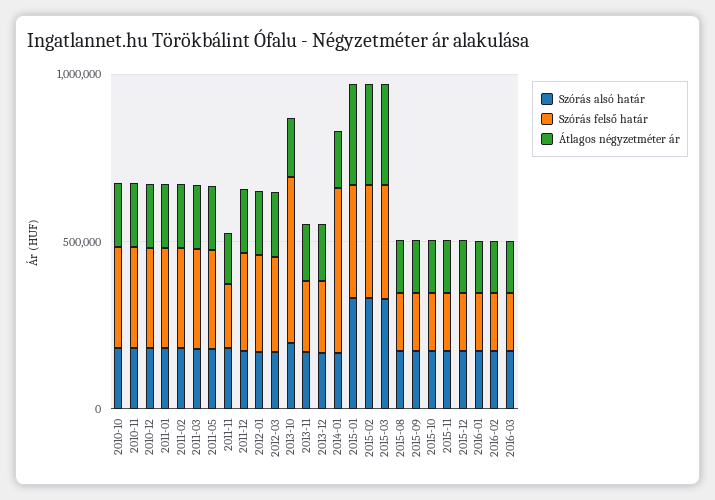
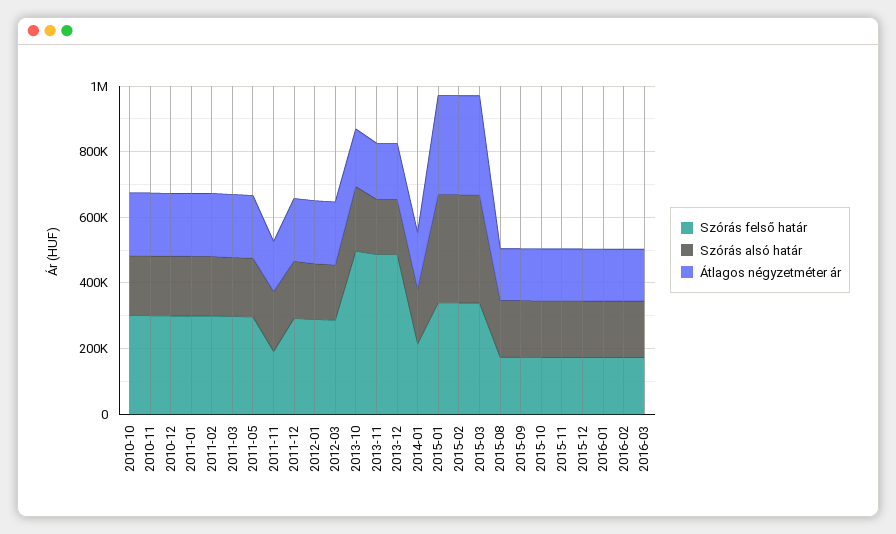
  {
    "Szórás alsó határ": {
      "2010-10": 200000,
      "2010-11": 200000,
      "2010-12": 200000,
      "2011-01": 200000,
      "2011-02": 200000,
      "2011-03": 200000,
      "2011-05": 200000,
      "2011-11": 200000,
      "2011-12": 150000,
      "2012-01": 150000,
      "2012-03": 150000,
      "2013-10": 200000,
      "2013-11": 150000,
      "2013-12": 150000,
      "2014-01": 150000,
      "2015-01": 350000,
      "2015-02": 350000,
      "2015-03": 350000,
      "2015-08": 150000,
      "2015-09": 150000,
      "2015-10": 150000,
      "2015-11": 150000,
      "2015-12": 150000,
      "2016-01": 150000,
      "2016-02": 150000,
      "2016-03": 150000
    },
    "Szórás felső határ": {
      "2010-10": 300000,
      "2010-11": 300000,
      "2010-12": 300000,
      "2011-01": 300000,
      "2011-02": 300000,
      "2011-03": 300000,
      "2011-05": 300000,
      "2011-11": 200000,
      "2011-12": 300000,
      "2012-01": 300000,
      "2012-03": 300000,
      "2013-10": 500000,
-     "2013-11": 200000,
+     "2013-11": 500000,
-     "2013-12": 200000,
+     "2013-12": 500000,
-     "2014-01": 500000,
+     "2014-01": 200000,
      "2015-01": 350000,
      "2015-02": 350000,
      "2015-03": 350000,
      "2015-08": 150000,
      "2015-09": 150000,
      "2015-10": 150000,
      "2015-11": 150000,
      "2015-12": 150000,
      "2016-01": 150000,
      "2016-02": 150000,
      "2016-03": 150000
    },
    "Átlagos négyzetméter ár": {
      "2010-10": 200000,
      "2010-11": 200000,
      "2010-12": 200000,
      "2011-01": 200000,
      "2011-02": 200000,
      "2011-03": 200000,
      "2011-05": 200000,
      "2011-11": 150000,
      "2011-12": 200000,
      "2012-01": 200000,
      "2012-03": 200000,
      "2013-10": 200000,
      "2013-11": 150000,
      "2013-12": 150000,
      "2014-01": 150000,
      "2015-01": 300000,
      "2015-02": 300000,
      "2015-03": 300000,
      "2015-08": 150000,
      "2015-09": 150000,
      "2015-10": 150000,
      "2015-11": 150000,
      "2015-12": 150000,
      "2016-01": 150000,
      "2016-02": 150000,
      "2016-03": 150000
    }
  }

